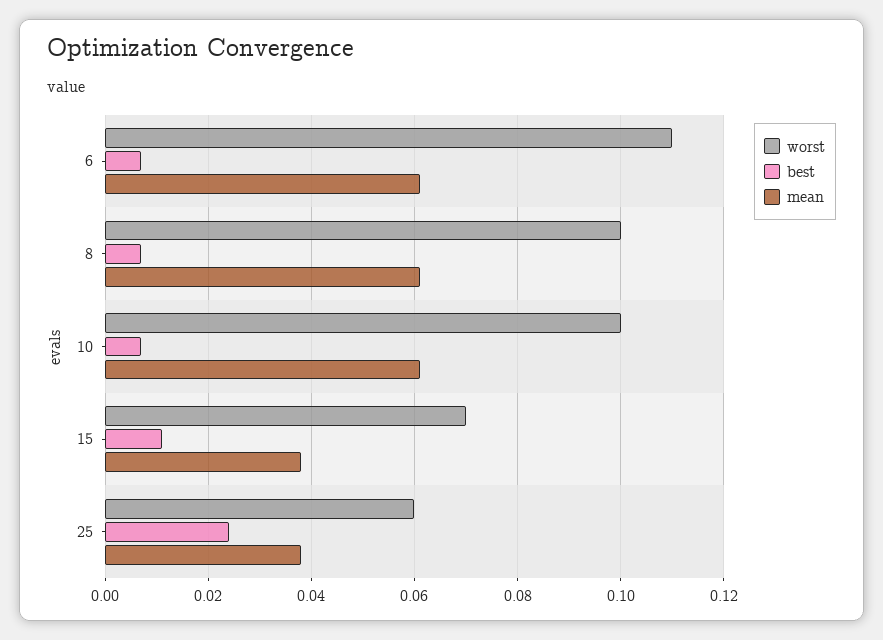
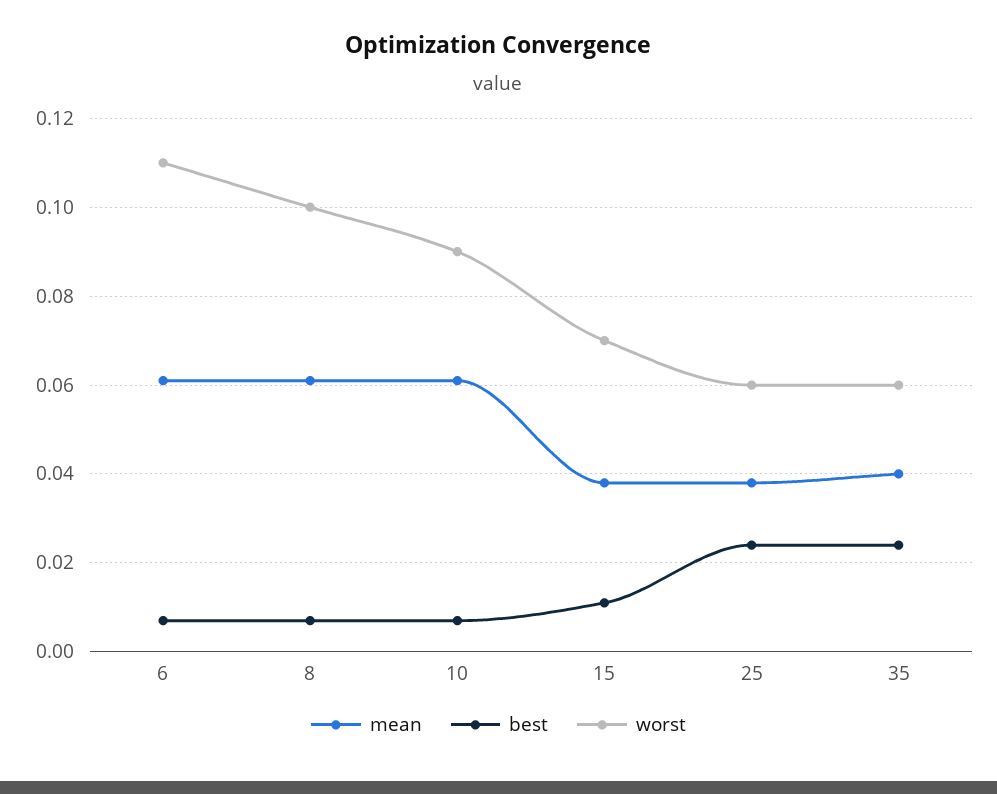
  {
    "worst": {
      "6": 0.11,
      "8": 0.1,
-     "10": 0.1,
+     "10": 0.09,
      "15": 0.07,
-     "25": 0.06
+     "25": 0.06,
+     "35": 0.06
    },
    "best": {
      "6": 0.005,
      "8": 0.005,
      "10": 0.005,
      "15": 0.01,
-     "25": 0.025
+     "25": 0.025,
+     "35": 0.025
    },
    "mean": {
      "6": 0.06,
      "8": 0.06,
      "10": 0.06,
      "15": 0.04,
-     "25": 0.04
+     "25": 0.04,
+     "35": 0.04
    }
  }

